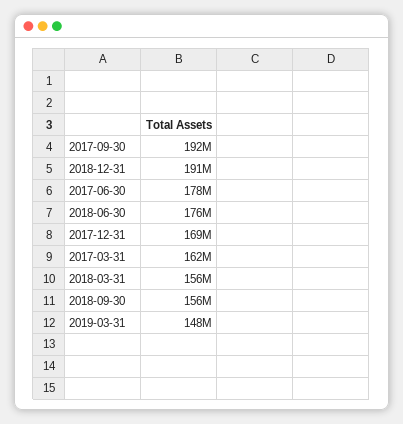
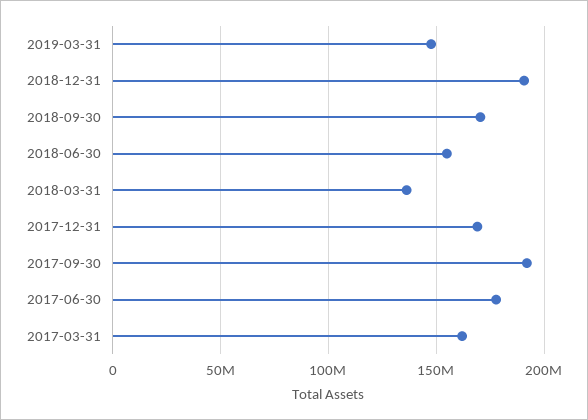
  {
    "2017-09-30": 192000000,
    "2018-12-31": 191000000,
    "2017-06-30": 178000000,
-   "2018-06-30": 176000000,
+   "2018-06-30": 155000000,
    "2017-12-31": 169000000,
    "2017-03-31": 162000000,
-   "2018-03-31": 156000000,
+   "2018-03-31": 135000000,
-   "2018-09-30": 156000000,
+   "2018-09-30": 170000000,
    "2019-03-31": 148000000
  }

